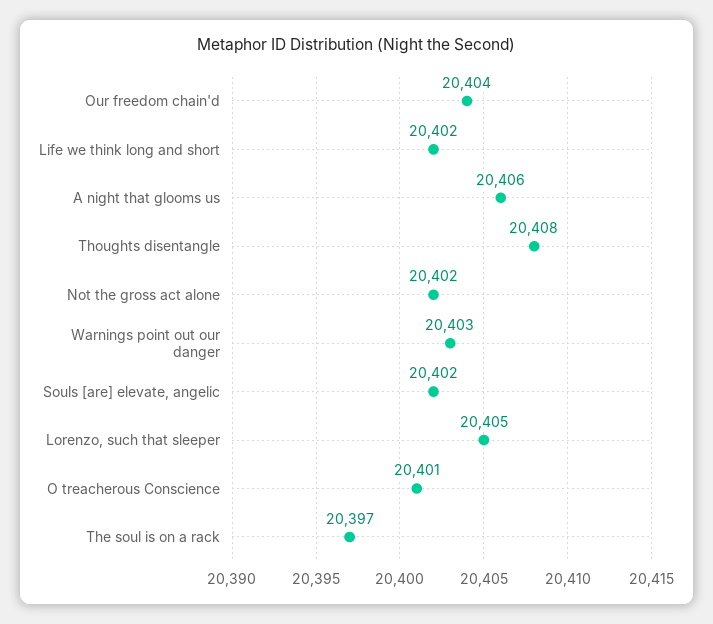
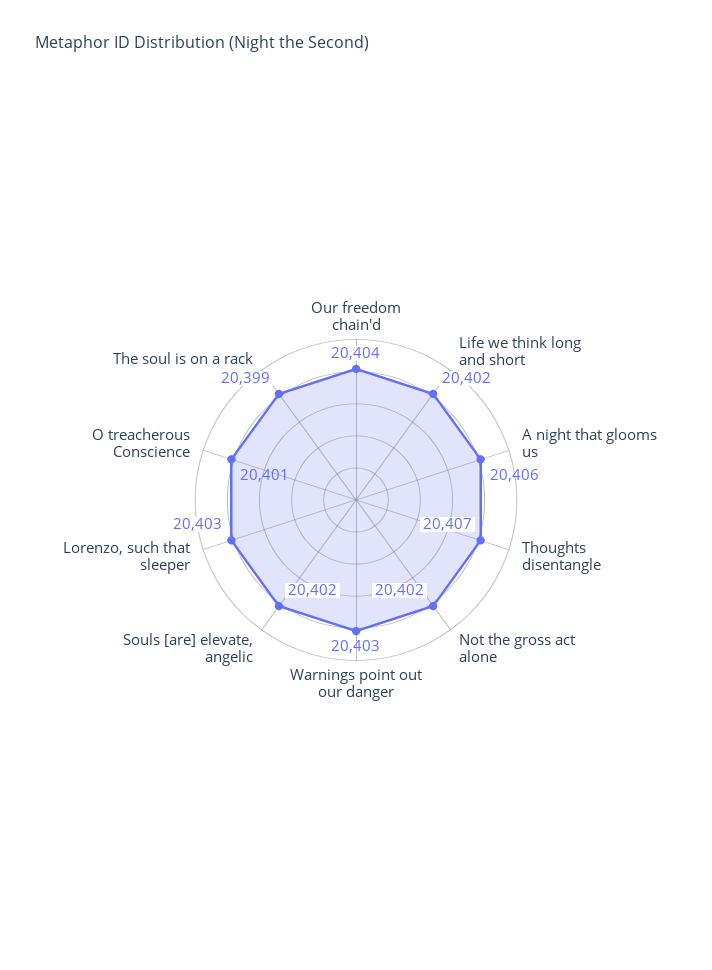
  {
    "Our freedom chain'd": 20404,
    "Life we think long and short": 20402,
    "A night that glooms us": 20406,
-   "Thoughts disentangle": 20408,
+   "Thoughts disentangle": 20407,
    "Not the gross act alone": 20402,
    "Warnings point out our danger": 20403,
    "Souls [are] elevate, angelic": 20402,
-   "Lorenzo, such that sleeper": 20405,
+   "Lorenzo, such that sleeper": 20403,
    "O treacherous Conscience": 20401,
-   "The soul is on a rack": 20397
+   "The soul is on a rack": 20399
  }

